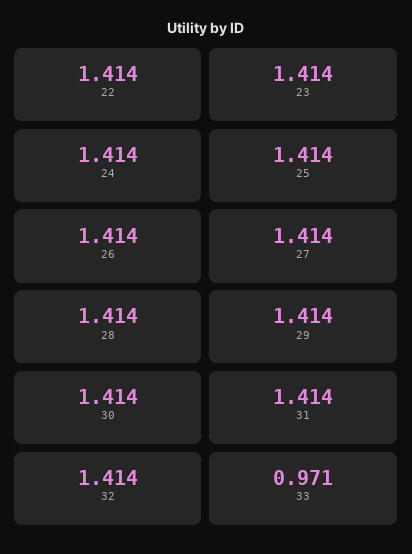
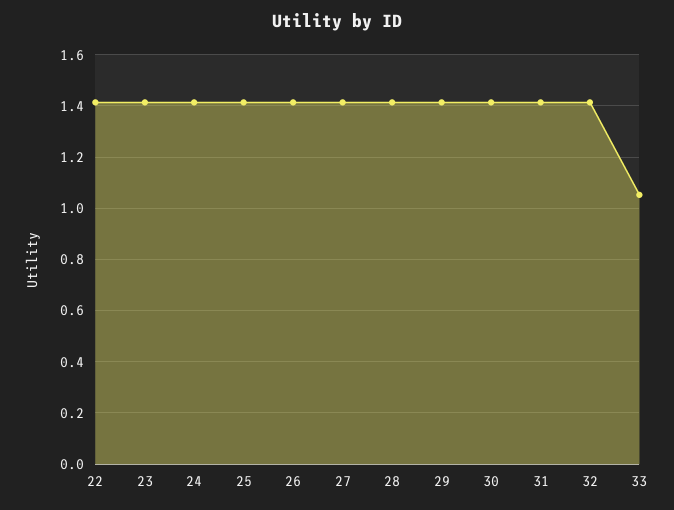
  {
    "22": 1.414,
    "23": 1.414,
    "24": 1.414,
    "25": 1.414,
    "26": 1.414,
    "27": 1.414,
    "28": 1.414,
    "29": 1.414,
    "30": 1.414,
    "31": 1.414,
    "32": 1.414,
-   "33": 0.971
+   "33": 1.05
  }

